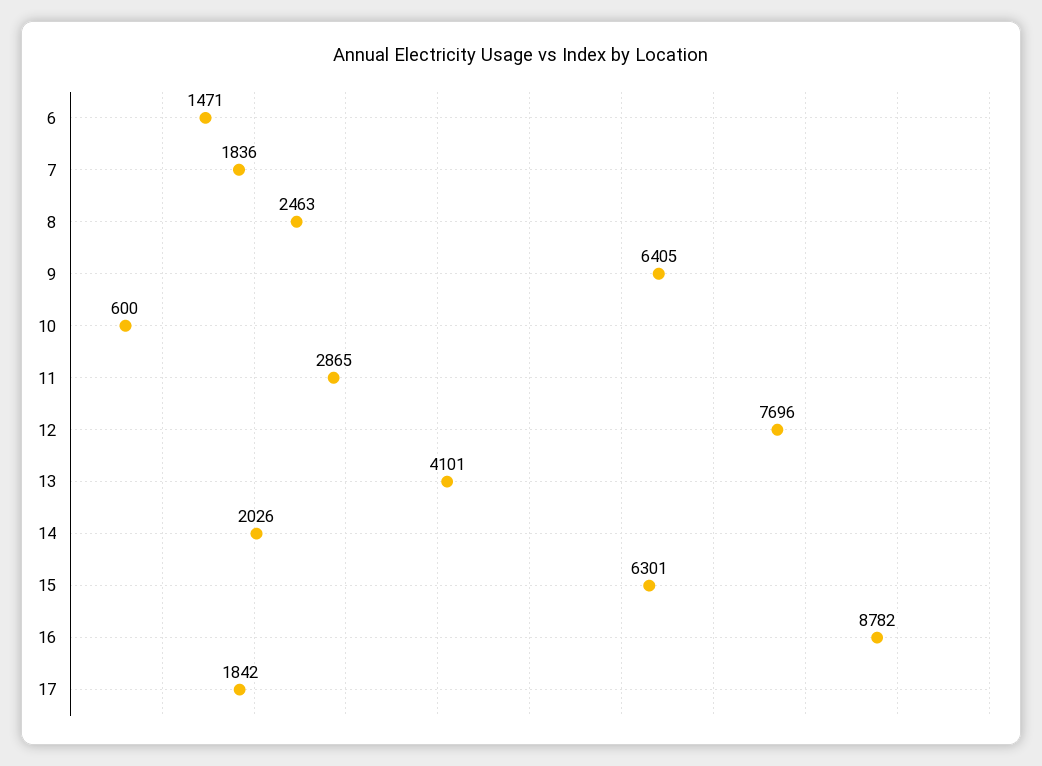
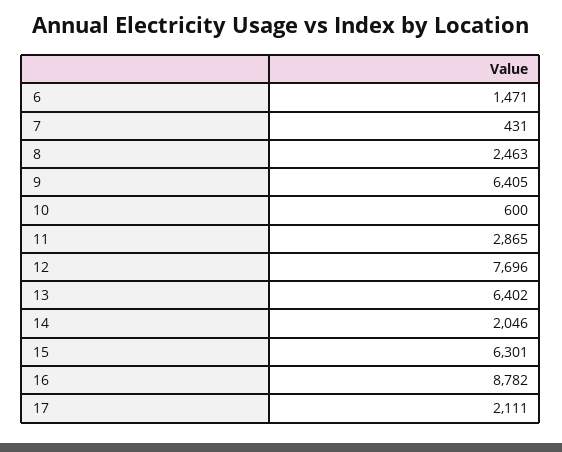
  {
    "6": 1471,
-   "7": 1836,
+   "7": 431,
    "8": 2463,
    "9": 6405,
    "10": 600,
    "11": 2865,
    "12": 7696,
-   "13": 4101,
+   "13": 6402,
-   "14": 2026,
+   "14": 2046,
    "15": 6301,
    "16": 8782,
-   "17": 1842
+   "17": 2111
  }

